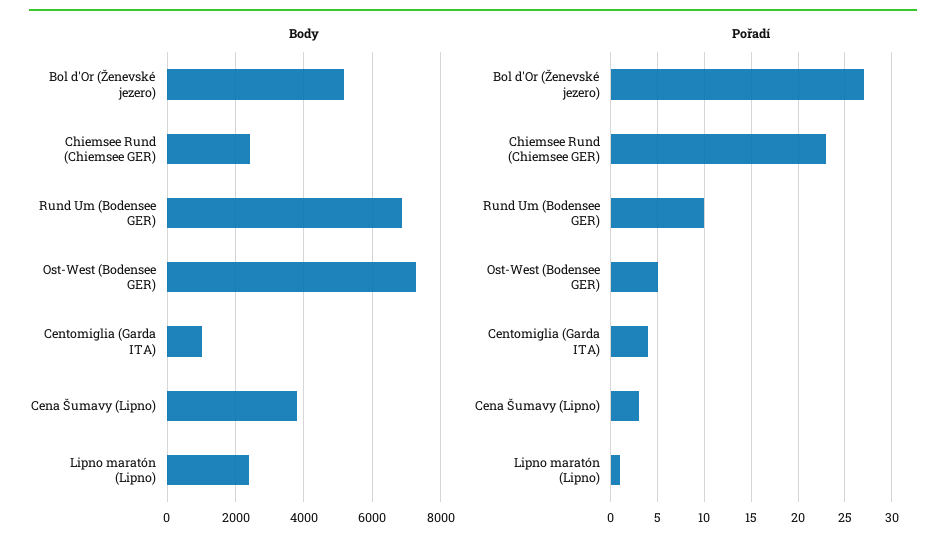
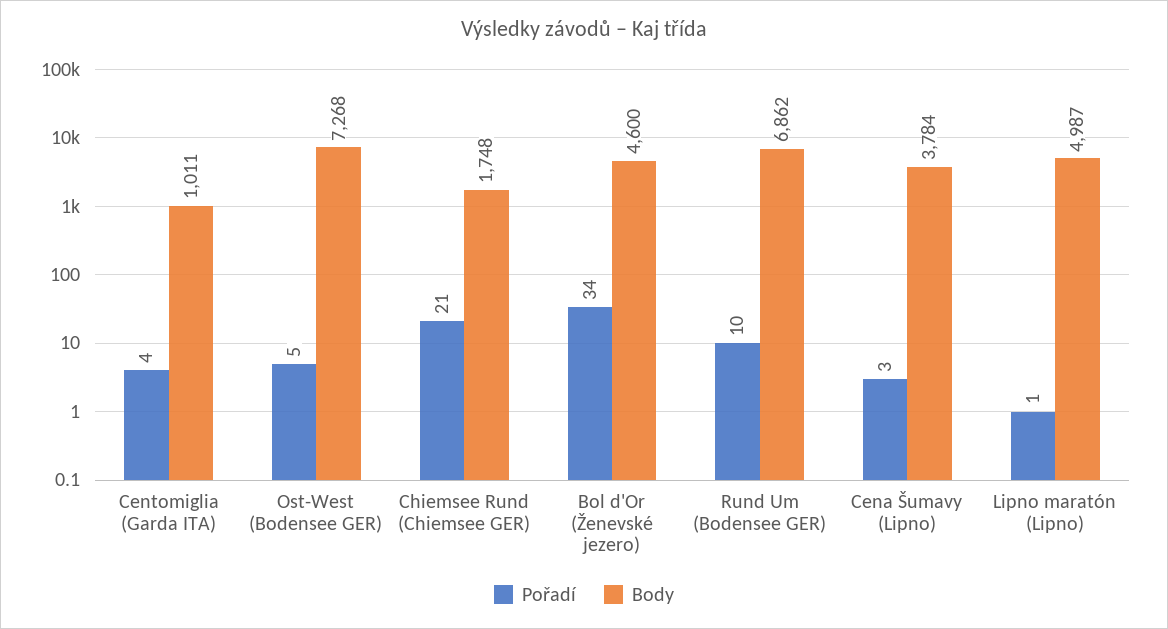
  {
    "Body": {
-     "Bol d'Or (Ženevské jezero)": 5200,
+     "Bol d'Or (Ženevské jezero)": 4600,
-     "Chiemsee Rund (Chiemsee GER)": 2400,
+     "Chiemsee Rund (Chiemsee GER)": 1748,
      "Rund Um (Bodensee GER)": 6862,
      "Ost-West (Bodensee GER)": 7268,
      "Centomiglia (Garda ITA)": 1011,
      "Cena Šumavy (Lipno)": 3784,
-     "Lipno maratón (Lipno)": 2400
+     "Lipno maratón (Lipno)": 4987
    },
    "Pořadí": {
-     "Bol d'Or (Ženevské jezero)": 27,
+     "Bol d'Or (Ženevské jezero)": 34,
-     "Chiemsee Rund (Chiemsee GER)": 23,
+     "Chiemsee Rund (Chiemsee GER)": 21,
      "Rund Um (Bodensee GER)": 10,
      "Ost-West (Bodensee GER)": 5,
      "Centomiglia (Garda ITA)": 4,
      "Cena Šumavy (Lipno)": 3,
      "Lipno maratón (Lipno)": 1
    }
  }

